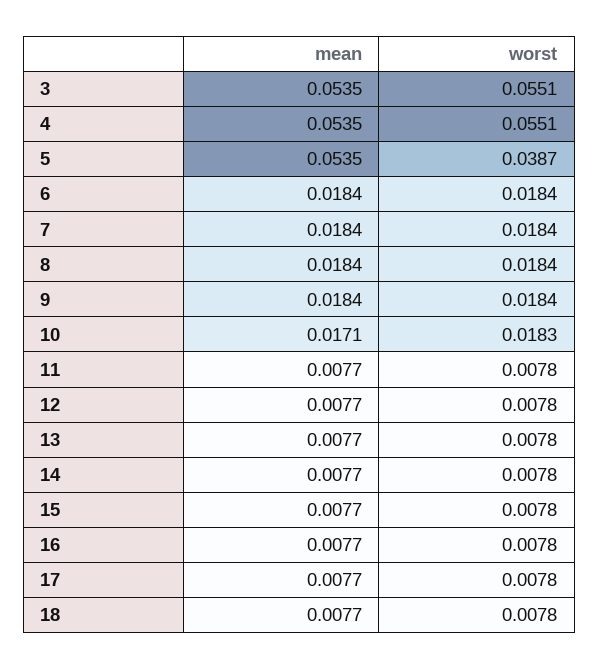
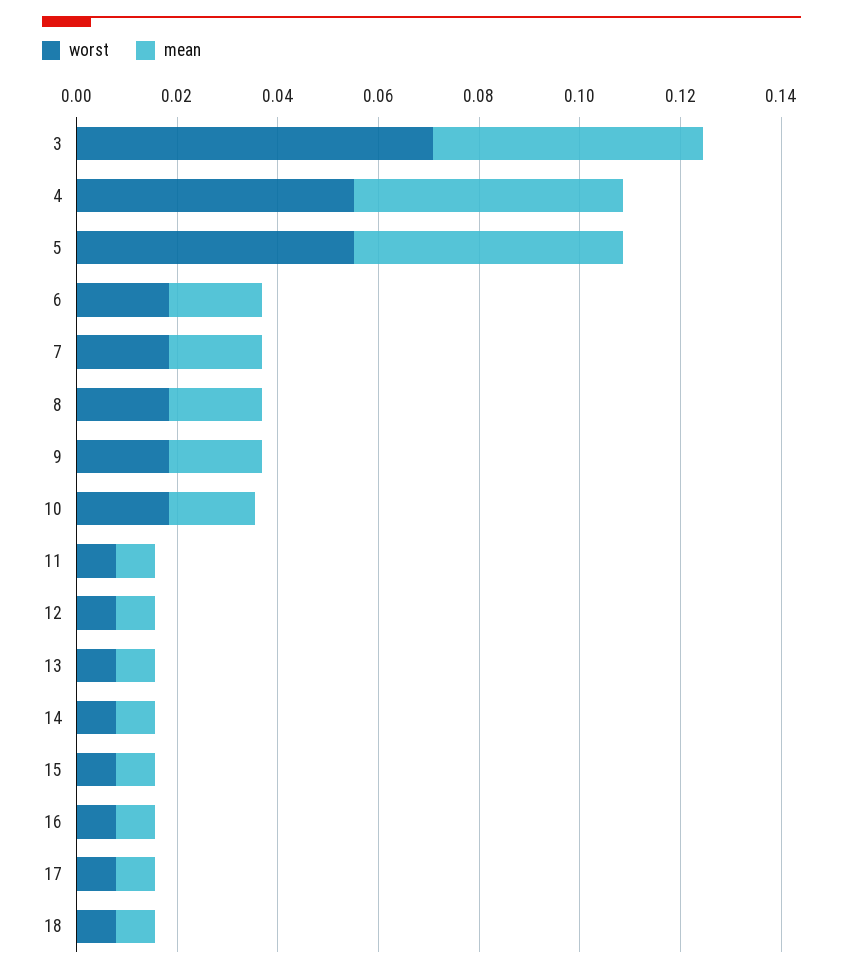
  {
    "mean": {
      "3": 0.0535,
      "4": 0.0535,
      "5": 0.0535,
      "6": 0.0184,
      "7": 0.0184,
      "8": 0.0184,
      "9": 0.0184,
      "10": 0.0171,
      "11": 0.0077,
      "12": 0.0077,
      "13": 0.0077,
      "14": 0.0077,
      "15": 0.0077,
      "16": 0.0077,
      "17": 0.0077,
      "18": 0.0077
    },
    "worst": {
-     "3": 0.0551,
+     "3": 0.07,
      "4": 0.0551,
-     "5": 0.0387,
+     "5": 0.055,
      "6": 0.0184,
      "7": 0.0184,
      "8": 0.0184,
      "9": 0.0184,
      "10": 0.0183,
      "11": 0.0078,
      "12": 0.0078,
      "13": 0.0078,
      "14": 0.0078,
      "15": 0.0078,
      "16": 0.0078,
      "17": 0.0078,
      "18": 0.0078
    }
  }

